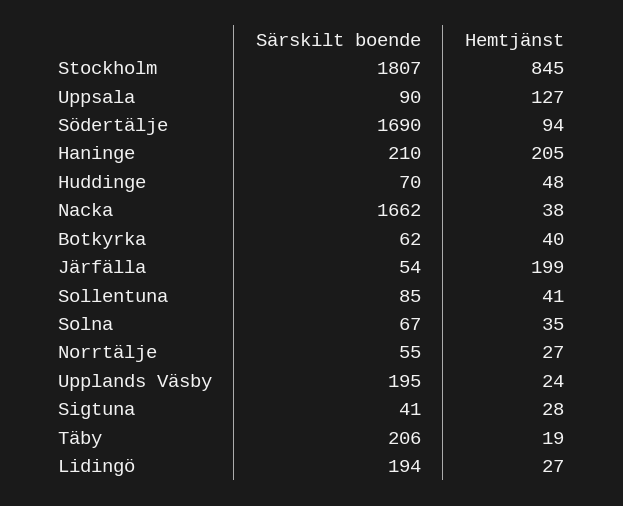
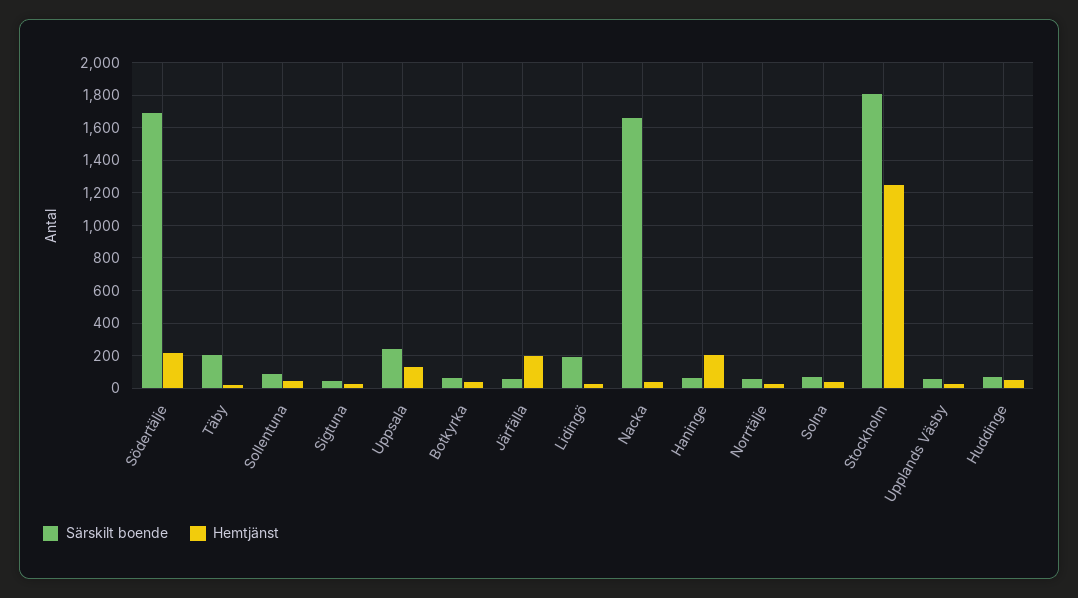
  {
    "Särskilt boende": {
      "Stockholm": 1807,
-     "Uppsala": 90,
+     "Uppsala": 250,
      "Södertälje": 1690,
-     "Haninge": 210,
+     "Haninge": 50,
      "Huddinge": 70,
      "Nacka": 1662,
      "Botkyrka": 62,
      "Järfälla": 54,
      "Sollentuna": 85,
      "Solna": 67,
      "Norrtälje": 55,
-     "Upplands Väsby": 195,
+     "Upplands Väsby": 50,
      "Sigtuna": 41,
      "Täby": 206,
      "Lidingö": 194
    },
    "Hemtjänst": {
-     "Stockholm": 845,
+     "Stockholm": 1250,
      "Uppsala": 127,
-     "Södertälje": 94,
+     "Södertälje": 200,
      "Haninge": 205,
      "Huddinge": 48,
      "Nacka": 38,
      "Botkyrka": 40,
      "Järfälla": 199,
      "Sollentuna": 41,
      "Solna": 35,
      "Norrtälje": 27,
      "Upplands Väsby": 24,
      "Sigtuna": 28,
      "Täby": 19,
      "Lidingö": 27
    }
  }

